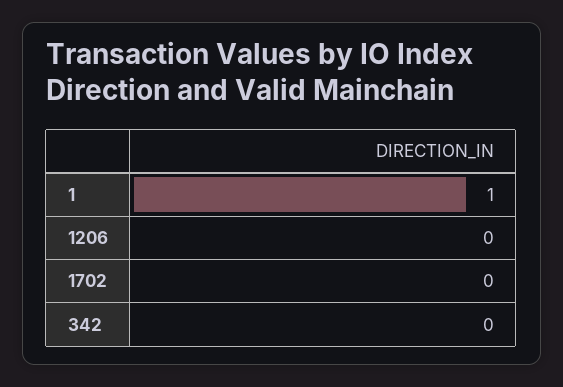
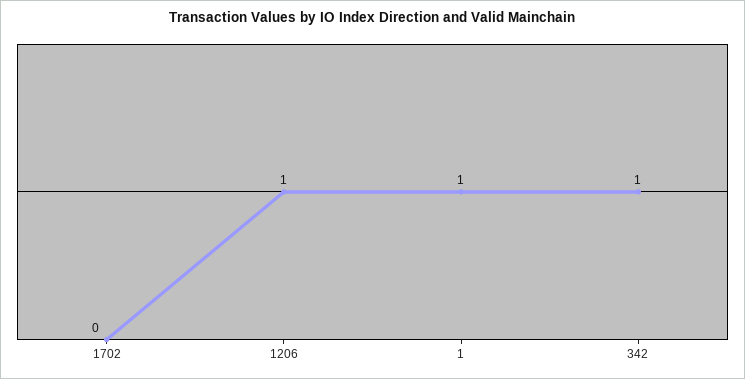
  {
    "1": 1,
-   "1206": 0,
+   "1206": 1,
    "1702": 0,
-   "342": 0
+   "342": 1
  }

